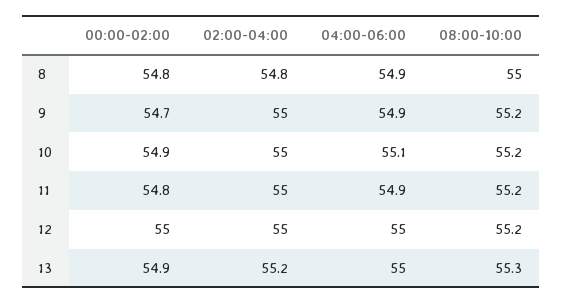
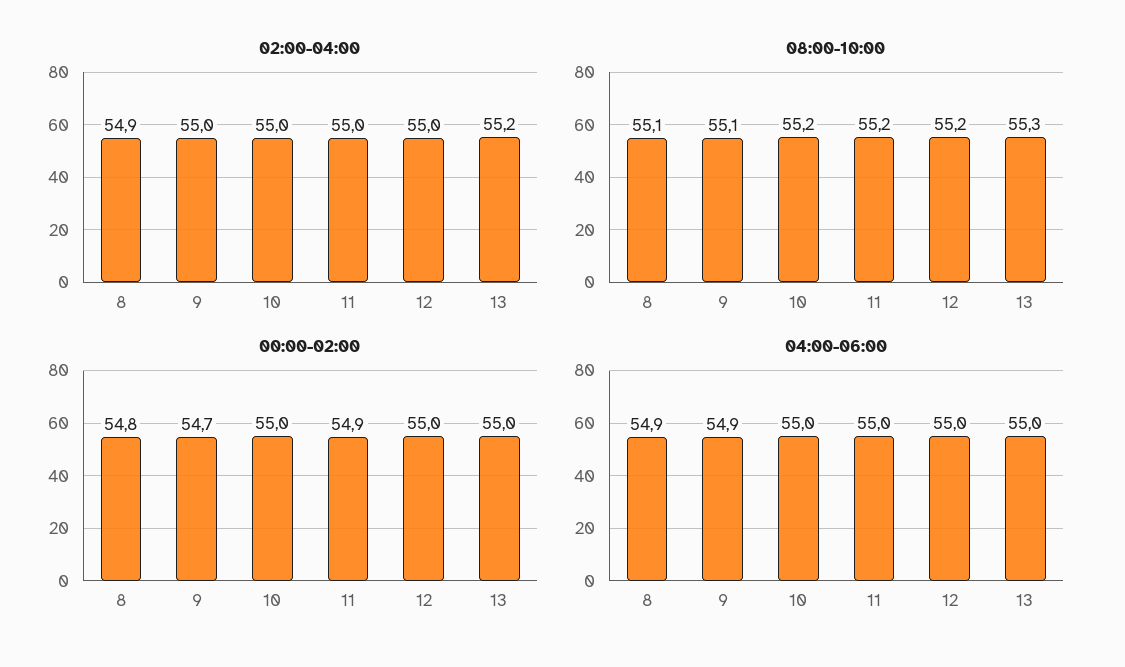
  {
    "00:00-02:00": {
      "8": 54.8,
      "9": 54.7,
-     "10": 54.9,
+     "10": 55,
-     "11": 54.8,
+     "11": 54.9,
      "12": 55,
-     "13": 54.9
+     "13": 55
    },
    "02:00-04:00": {
-     "8": 54.8,
+     "8": 54.9,
      "9": 55,
      "10": 55,
      "11": 55,
      "12": 55,
      "13": 55.2
    },
    "04:00-06:00": {
      "8": 54.9,
      "9": 54.9,
-     "10": 55.1,
+     "10": 55,
-     "11": 54.9,
+     "11": 55,
      "12": 55,
      "13": 55
    },
    "08:00-10:00": {
-     "8": 55,
+     "8": 55.1,
-     "9": 55.2,
+     "9": 55.1,
      "10": 55.2,
      "11": 55.2,
      "12": 55.2,
      "13": 55.3
    }
  }

